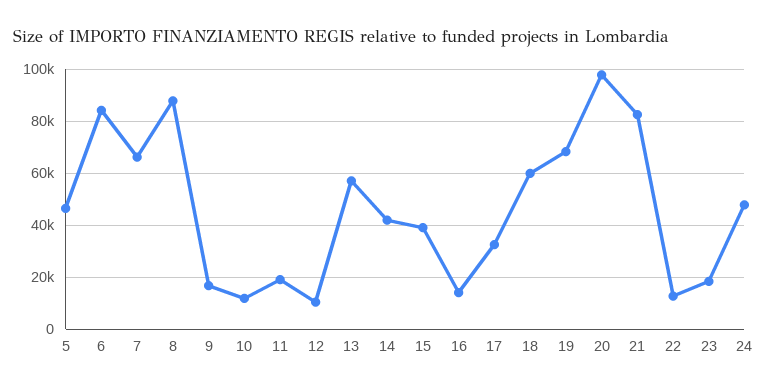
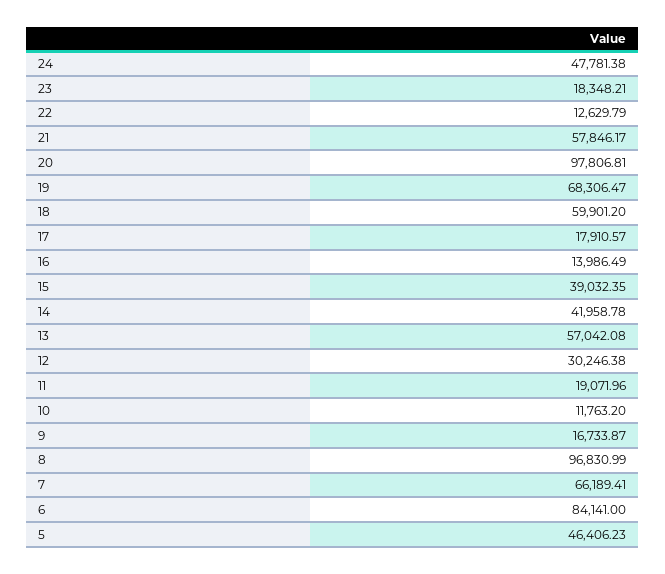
  {
    "5": 46406.23,
    "6": 84141,
    "7": 66189.41,
-   "8": 87500,
+   "8": 96830.99,
    "9": 16733.87,
    "10": 11763.2,
    "11": 19071.96,
-   "12": 10000,
+   "12": 30246.38,
    "13": 57042.08,
    "14": 41958.78,
    "15": 39032.35,
    "16": 13986.49,
-   "17": 32500,
+   "17": 17910.57,
    "18": 59901.2,
    "19": 68306.47,
    "20": 97806.81,
-   "21": 82500,
+   "21": 57846.17,
    "22": 12629.79,
    "23": 18348.21,
    "24": 47781.38
  }

